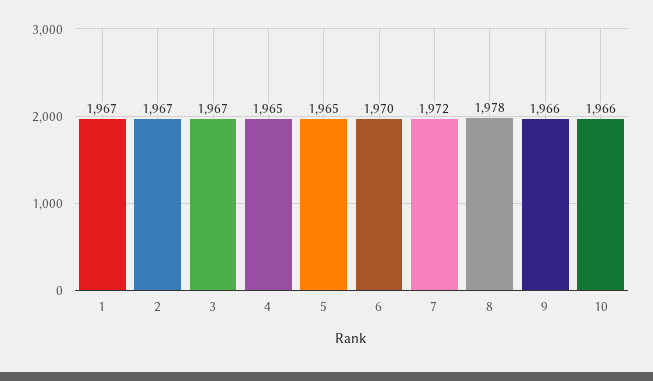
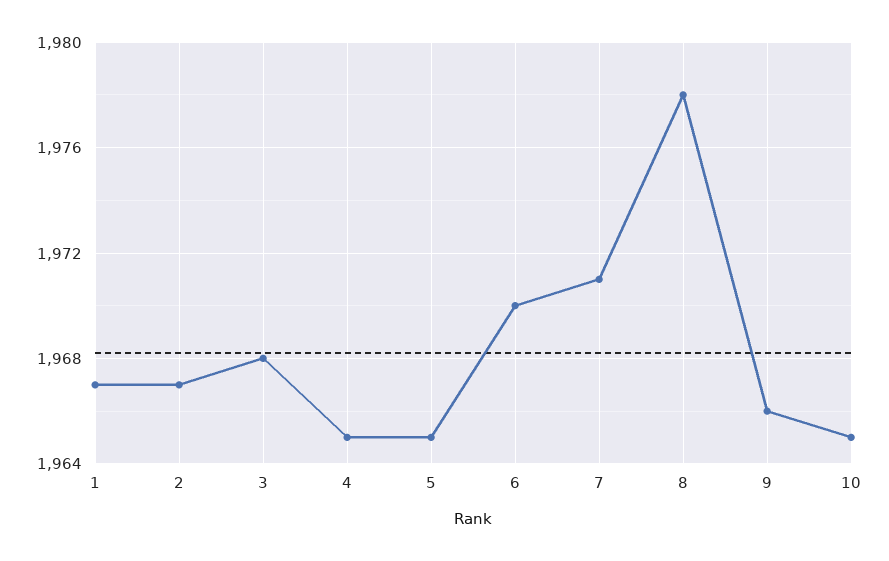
  {
    "1": 1967,
    "2": 1967,
-   "3": 1967,
+   "3": 1968,
    "4": 1965,
    "5": 1965,
    "6": 1970,
-   "7": 1972,
+   "7": 1971,
    "8": 1978,
    "9": 1966,
-   "10": 1966
+   "10": 1965
  }

